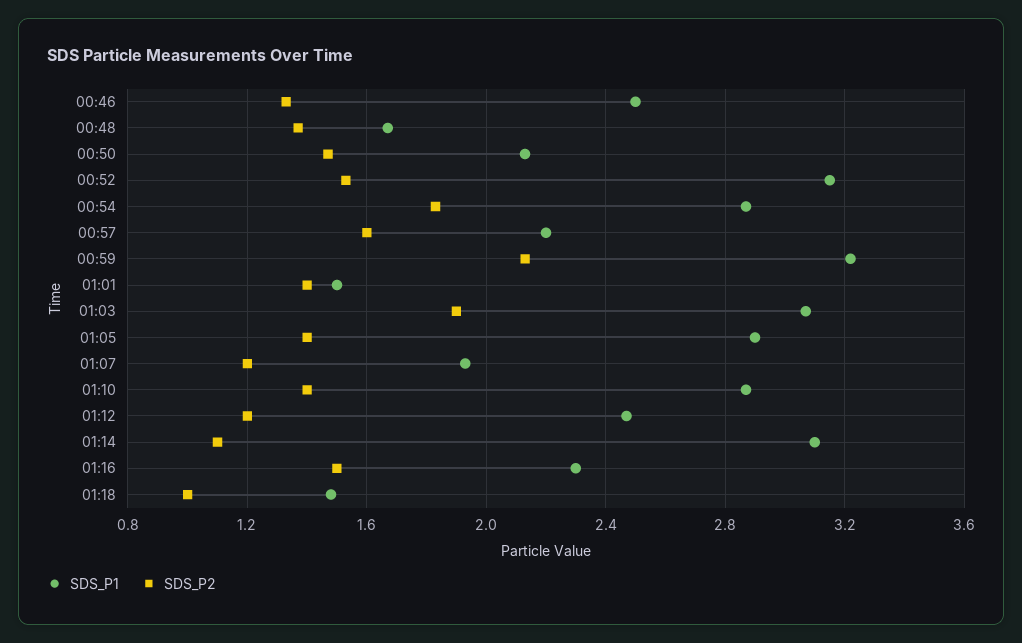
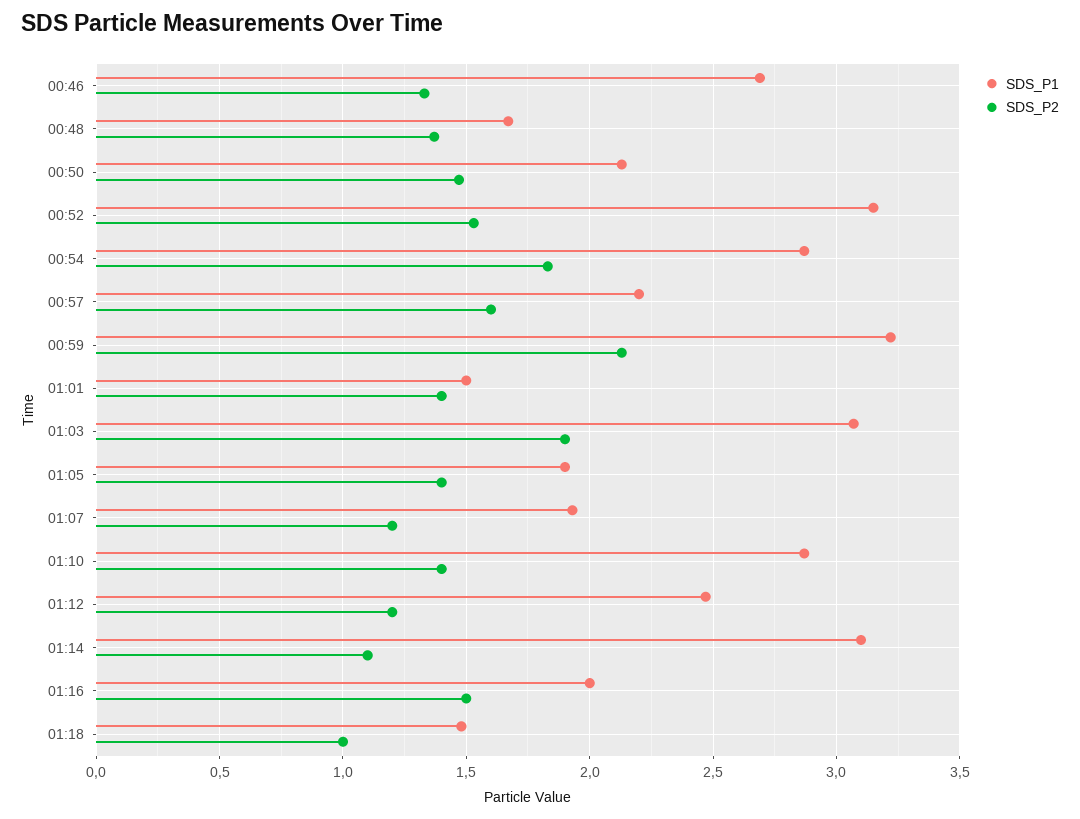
  {
    "SDS_P1": {
-     "00:46": 2.5,
+     "00:46": 2.7,
      "00:48": 1.65,
      "00:50": 2.15,
      "00:52": 3.15,
      "00:54": 2.85,
      "00:57": 2.2,
      "00:59": 3.2,
      "01:01": 1.5,
      "01:03": 3.05,
-     "01:05": 2.9,
+     "01:05": 1.9,
      "01:07": 1.95,
      "01:10": 2.85,
      "01:12": 2.45,
      "01:14": 3.1,
-     "01:16": 2.3,
+     "01:16": 2,
      "01:18": 1.5
    },
    "SDS_P2": {
      "00:46": 1.35,
      "00:48": 1.35,
      "00:50": 1.45,
      "00:52": 1.55,
      "00:54": 1.85,
      "00:57": 1.6,
      "00:59": 2.15,
      "01:01": 1.4,
      "01:03": 1.9,
      "01:05": 1.4,
      "01:07": 1.2,
      "01:10": 1.4,
      "01:12": 1.2,
      "01:14": 1.1,
      "01:16": 1.5,
      "01:18": 1
    }
  }

